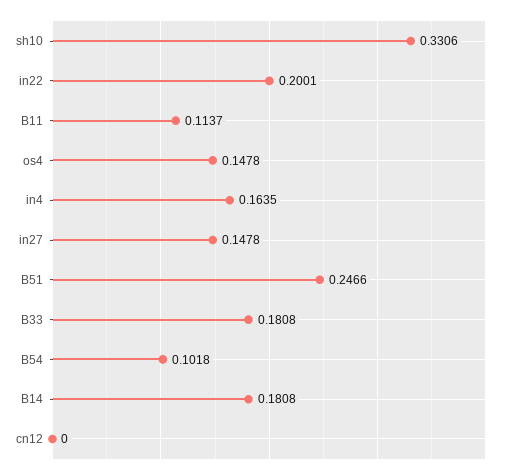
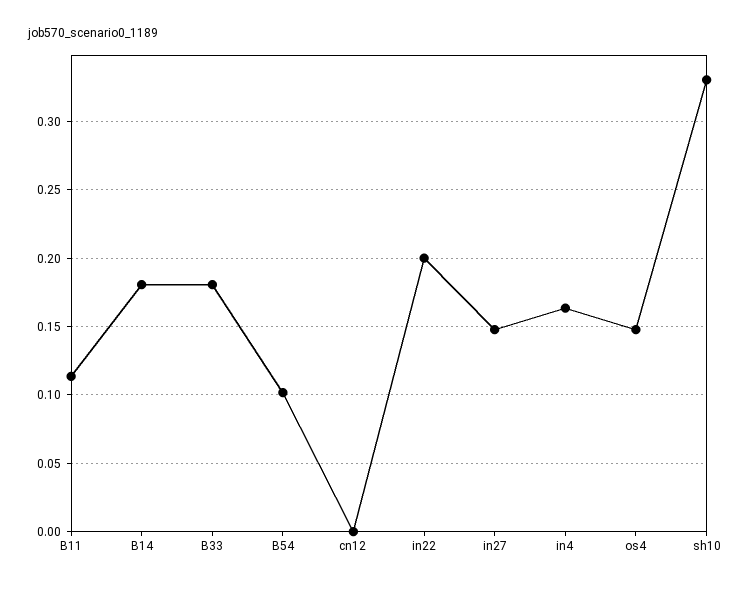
  {
    "sh10": 0.3306,
    "in22": 0.2001,
    "B11": 0.1137,
    "os4": 0.1478,
    "in4": 0.1635,
    "in27": 0.1478,
-   "B51": 0.2466,
    "B33": 0.1808,
    "B54": 0.1018,
    "B14": 0.1808,
    "cn12": 0
  }

